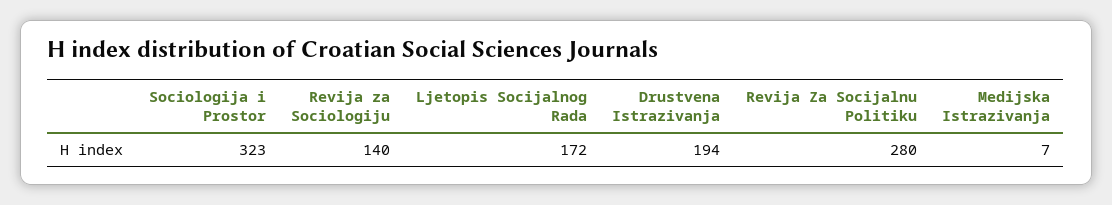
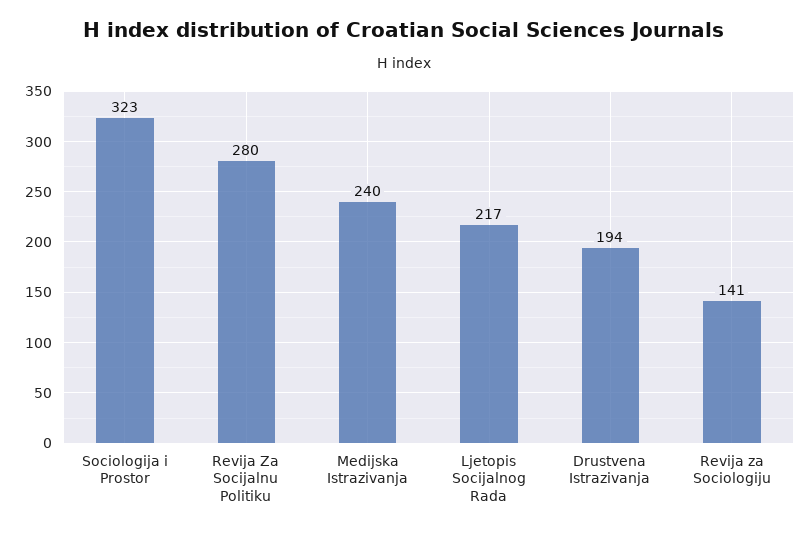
  {
    "Sociologija i Prostor": 323,
-   "Revija za Sociologiju": 140,
+   "Revija za Sociologiju": 141,
-   "Ljetopis Socijalnog Rada": 172,
+   "Ljetopis Socijalnog Rada": 217,
    "Drustvena Istrazivanja": 194,
    "Revija Za Socijalnu Politiku": 280,
-   "Medijska Istrazivanja": 7
+   "Medijska Istrazivanja": 240
  }

